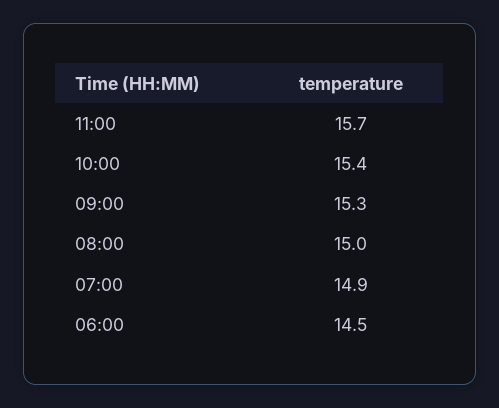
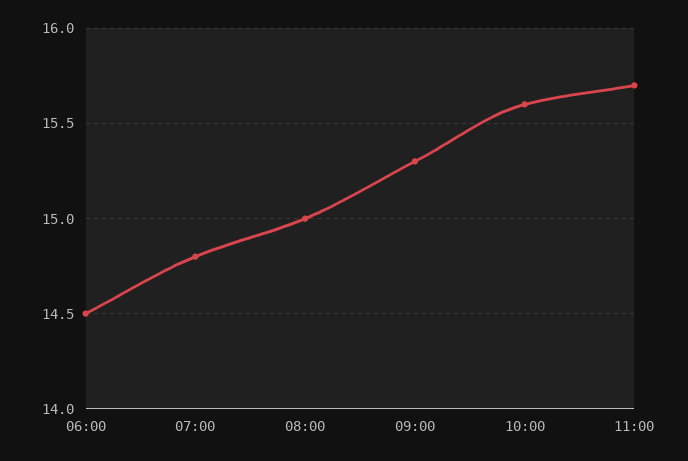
  {
    "11:00": 15.7,
-   "10:00": 15.4,
+   "10:00": 15.6,
    "09:00": 15.3,
    "08:00": 15,
-   "07:00": 14.9,
+   "07:00": 14.8,
    "06:00": 14.5
  }

